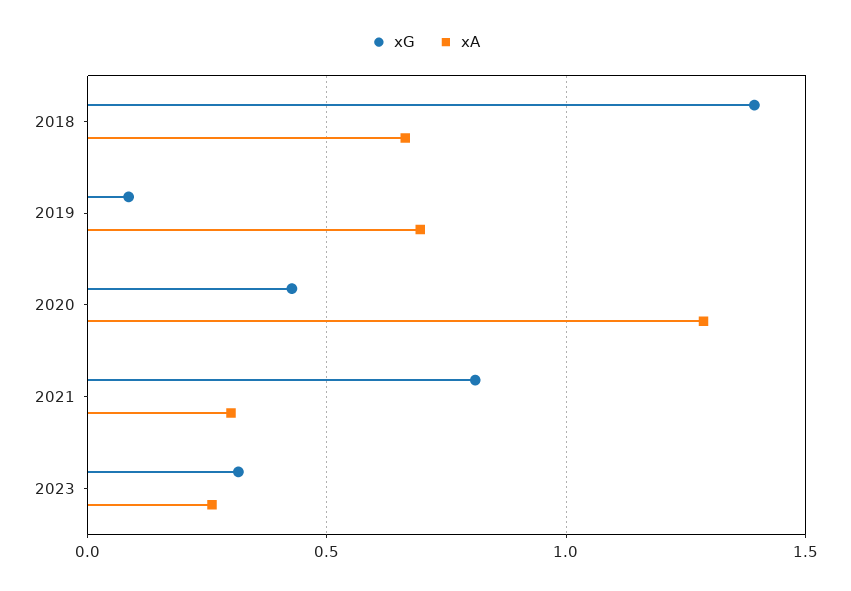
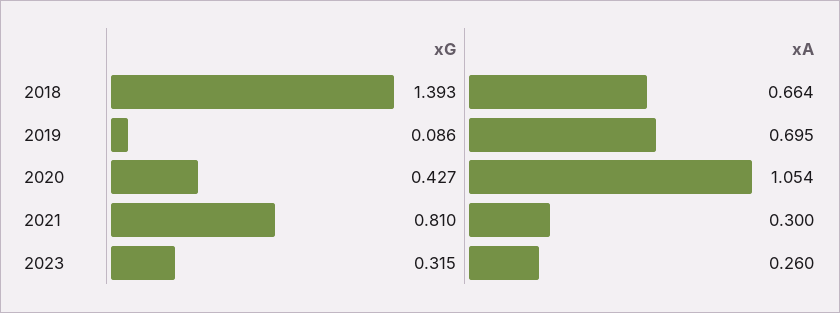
  {
    "xG": {
      "2018": 1.393,
      "2019": 0.086,
      "2020": 0.427,
      "2021": 0.81,
      "2023": 0.315
    },
    "xA": {
      "2018": 0.664,
      "2019": 0.695,
-     "2020": 1.3,
+     "2020": 1.054,
      "2021": 0.3,
      "2023": 0.26
    }
  }

